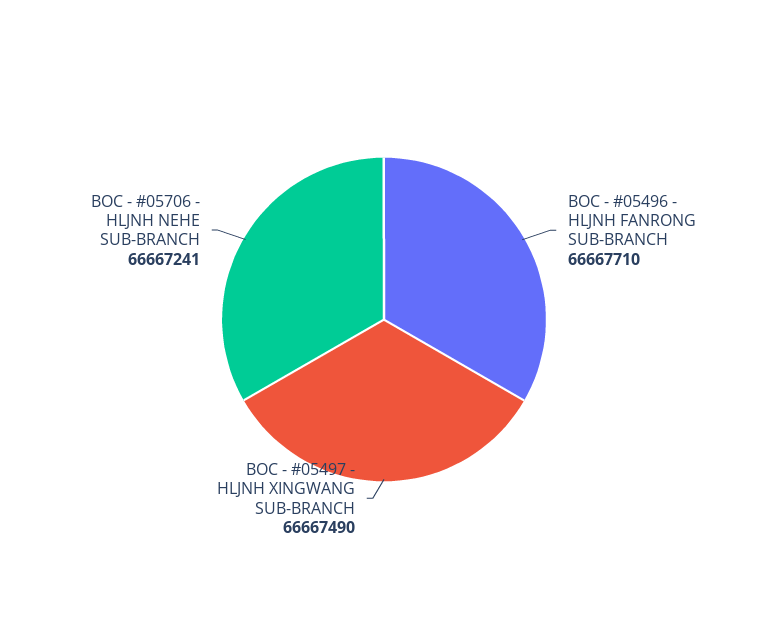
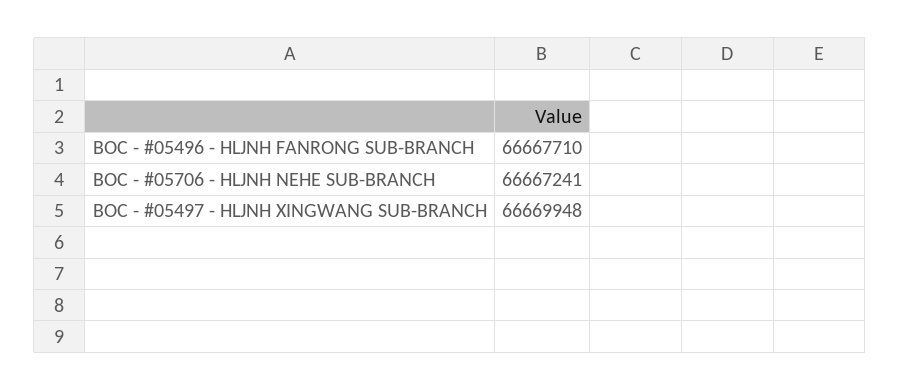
  {
    "BOC - #05496 - HLJNH FANRONG SUB-BRANCH": 66667710,
-   "BOC - #05497 - HLJNH XINGWANG SUB-BRANCH": 66667490,
+   "BOC - #05497 - HLJNH XINGWANG SUB-BRANCH": 66669948,
    "BOC - #05706 - HLJNH NEHE SUB-BRANCH": 66667241
  }

